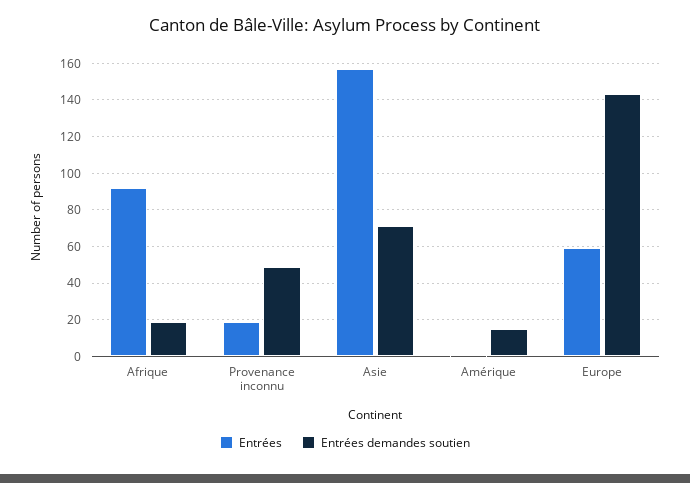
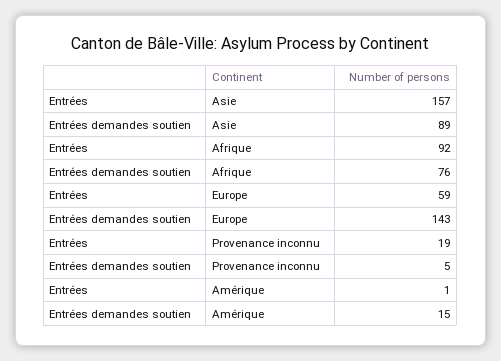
  {
    "Entrées": {
      "Afrique": 92,
      "Provenance inconnu": 19,
      "Asie": 157,
      "Amérique": 1,
      "Europe": 59
    },
    "Entrées demandes soutien": {
-     "Afrique": 20,
+     "Afrique": 76,
-     "Provenance inconnu": 50,
+     "Provenance inconnu": 5,
-     "Asie": 70,
+     "Asie": 89,
      "Amérique": 15,
      "Europe": 143
    }
  }

